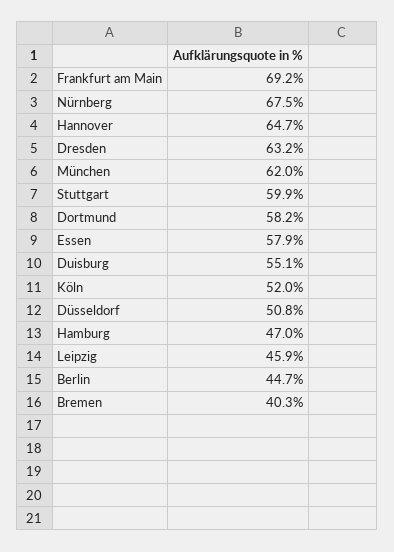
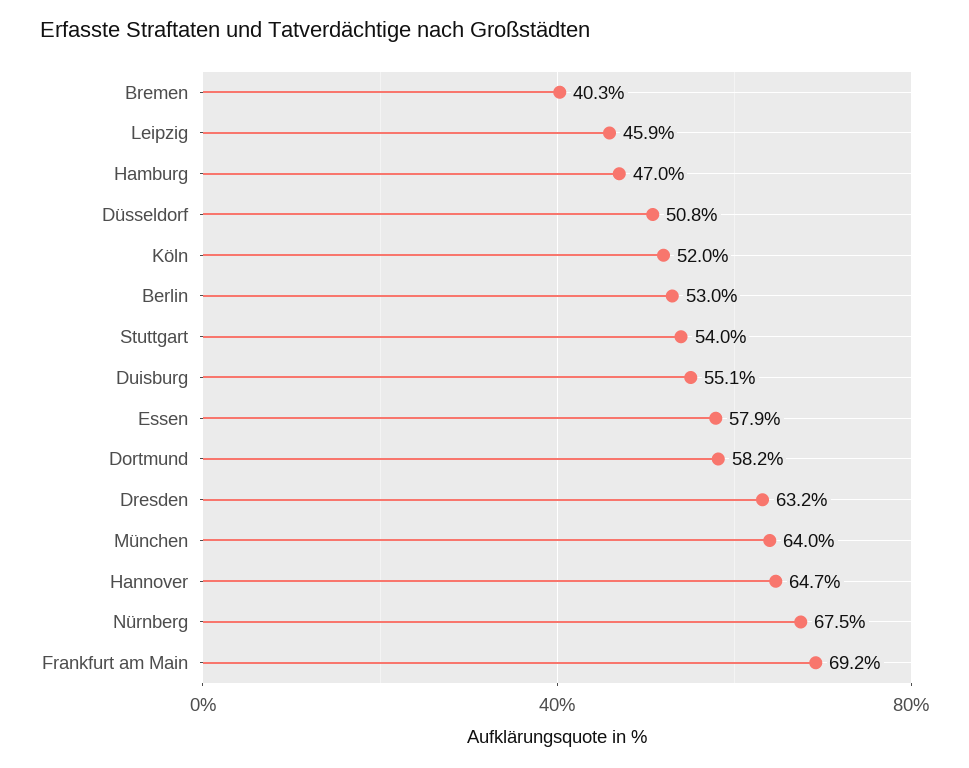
  {
    "Frankfurt am Main": 69.2,
    "Nürnberg": 67.5,
    "Hannover": 64.7,
    "Dresden": 63.2,
-   "München": 62,
+   "München": 64,
-   "Stuttgart": 59.9,
+   "Stuttgart": 54,
    "Dortmund": 58.2,
    "Essen": 57.9,
    "Duisburg": 55.1,
    "Köln": 52,
    "Düsseldorf": 50.8,
    "Hamburg": 47,
    "Leipzig": 45.9,
-   "Berlin": 44.7,
+   "Berlin": 53,
    "Bremen": 40.3
  }

